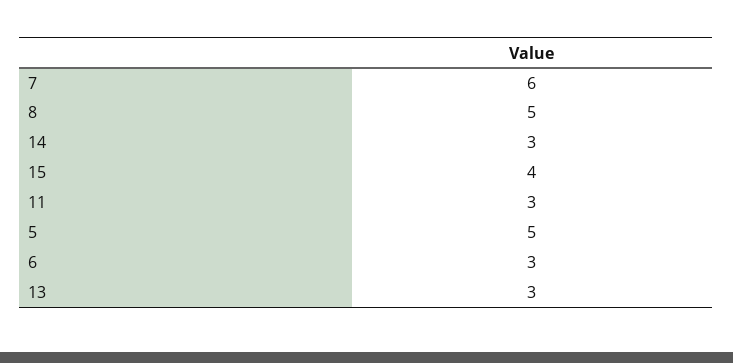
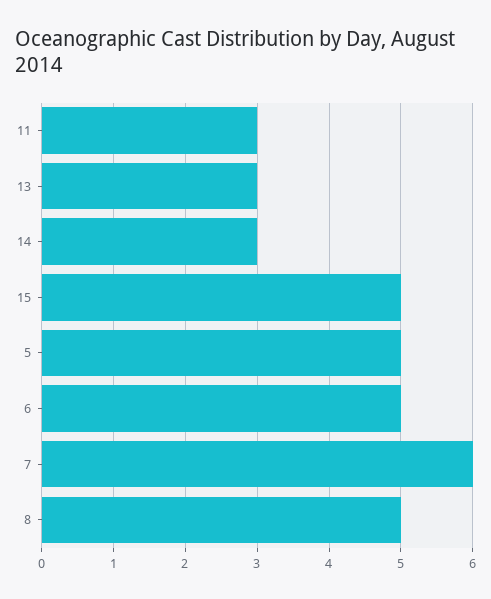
  {
    "7": 6,
    "8": 5,
    "14": 3,
-   "15": 4,
+   "15": 5,
    "11": 3,
    "5": 5,
-   "6": 3,
+   "6": 5,
    "13": 3
  }

